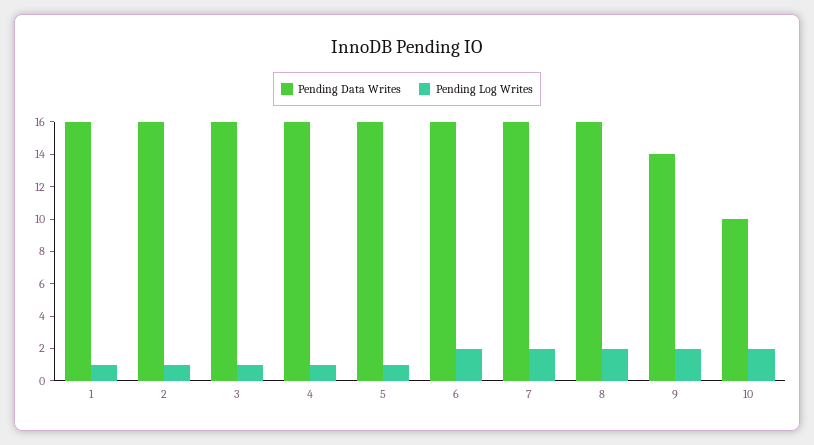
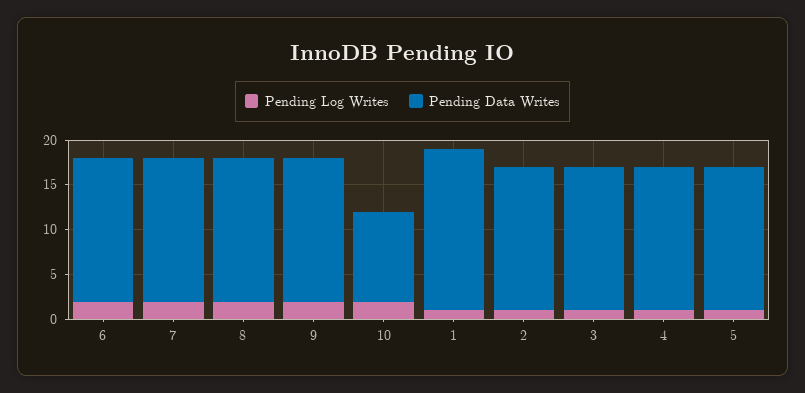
  {
    "Pending Data Writes": {
-     "1": 16,
+     "1": 18,
      "2": 16,
      "3": 16,
      "4": 16,
      "5": 16,
      "6": 16,
      "7": 16,
      "8": 16,
-     "9": 14,
+     "9": 16,
      "10": 10
    },
    "Pending Log Writes": {
      "1": 1,
      "2": 1,
      "3": 1,
      "4": 1,
      "5": 1,
      "6": 2,
      "7": 2,
      "8": 2,
      "9": 2,
      "10": 2
    }
  }

